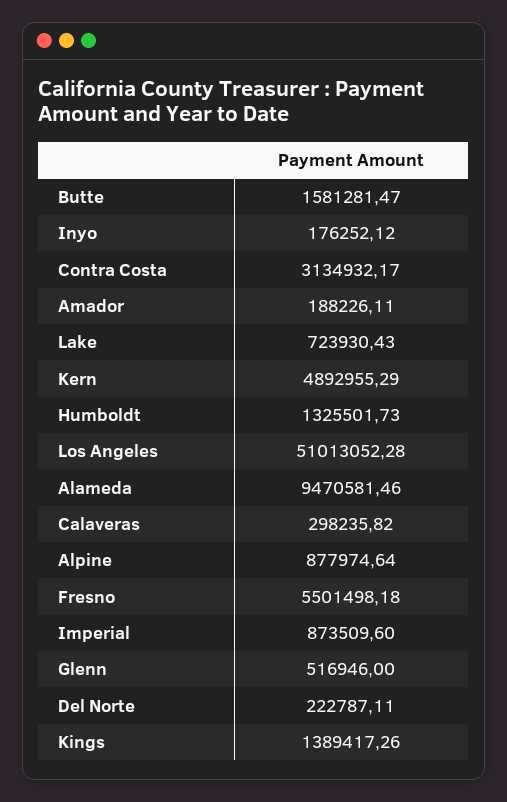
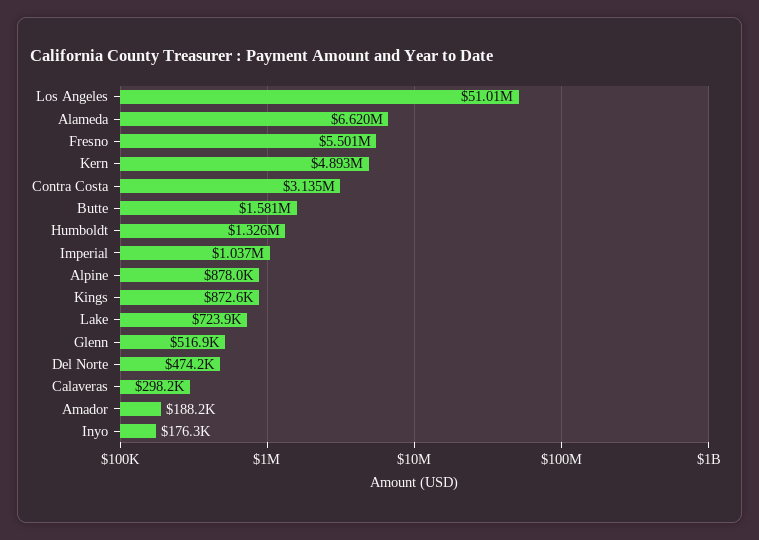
  {
    "Butte": 1581281.47,
    "Inyo": 176252.12,
    "Contra Costa": 3134932.17,
    "Amador": 188226.11,
    "Lake": 723930.43,
    "Kern": 4892955.29,
    "Humboldt": 1325501.73,
    "Los Angeles": 51013052.28,
-   "Alameda": 9470581.46,
+   "Alameda": 6620000,
    "Calaveras": 298235.82,
    "Alpine": 877974.64,
    "Fresno": 5501498.18,
-   "Imperial": 873509.6,
+   "Imperial": 1037000,
    "Glenn": 516946,
-   "Del Norte": 222787.11,
+   "Del Norte": 474200,
-   "Kings": 1389417.26
+   "Kings": 872600
  }

